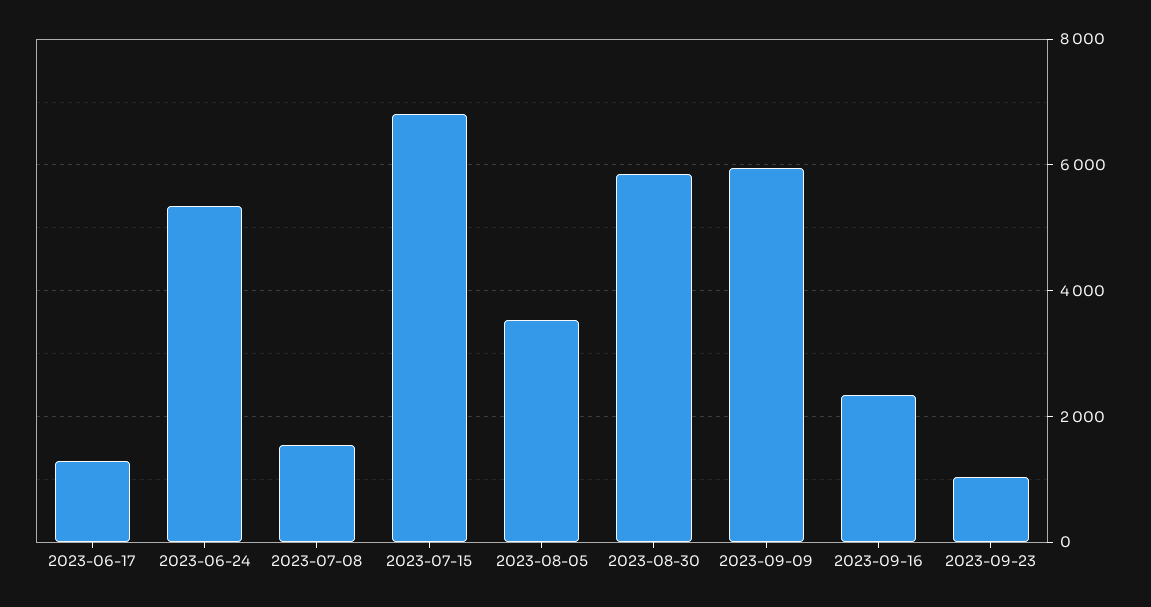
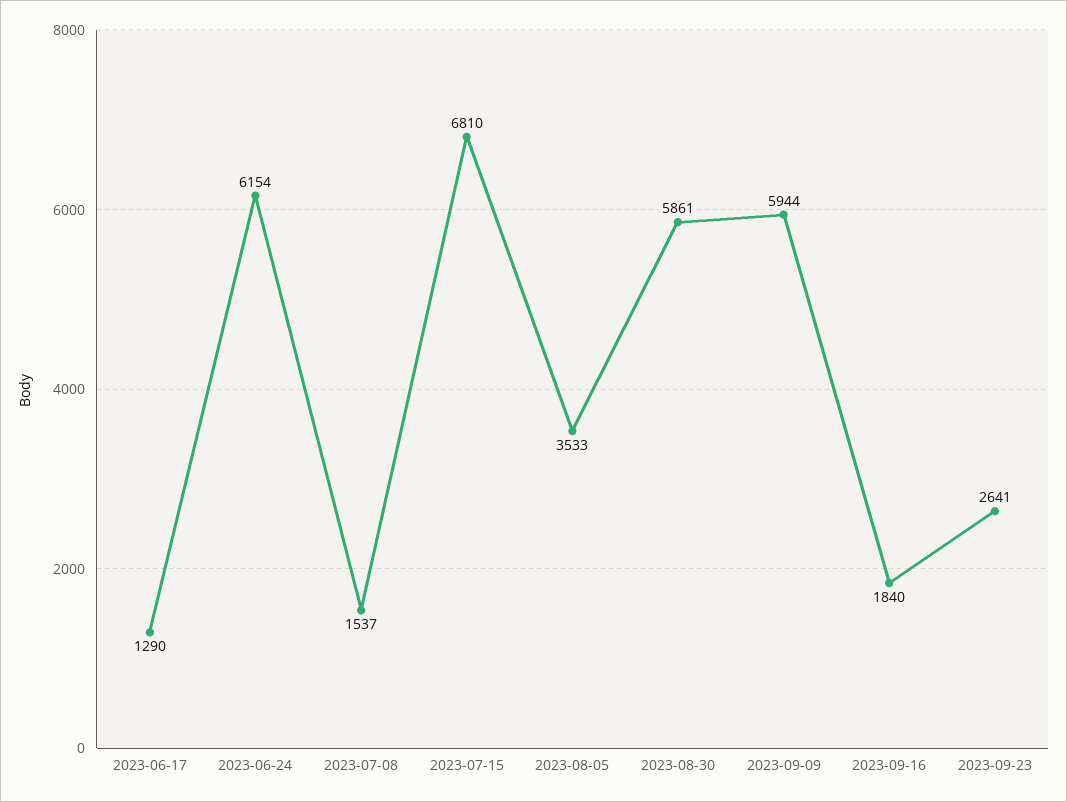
  {
    "2023-06-17": 1290,
-   "2023-06-24": 5400,
+   "2023-06-24": 6154,
    "2023-07-08": 1537,
    "2023-07-15": 6810,
    "2023-08-05": 3533,
    "2023-08-30": 5861,
    "2023-09-09": 5944,
-   "2023-09-16": 2400,
+   "2023-09-16": 1840,
-   "2023-09-23": 1000
+   "2023-09-23": 2641
  }

